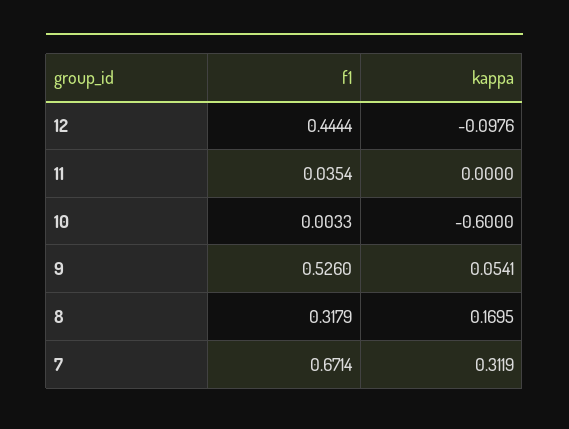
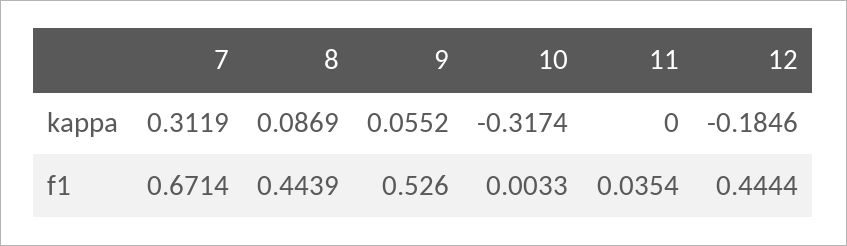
  {
    "f1": {
      "12": 0.4444,
      "11": 0.0354,
      "10": 0.0033,
      "9": 0.526,
-     "8": 0.3179,
+     "8": 0.4439,
      "7": 0.6714
    },
    "kappa": {
-     "12": -0.0976,
+     "12": -0.1846,
      "11": 0,
-     "10": -0.6,
+     "10": -0.3174,
-     "9": 0.0541,
+     "9": 0.0552,
-     "8": 0.1695,
+     "8": 0.0869,
      "7": 0.3119
    }
  }

